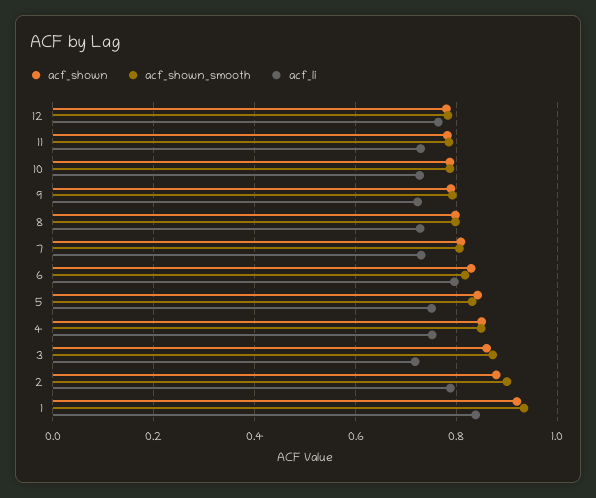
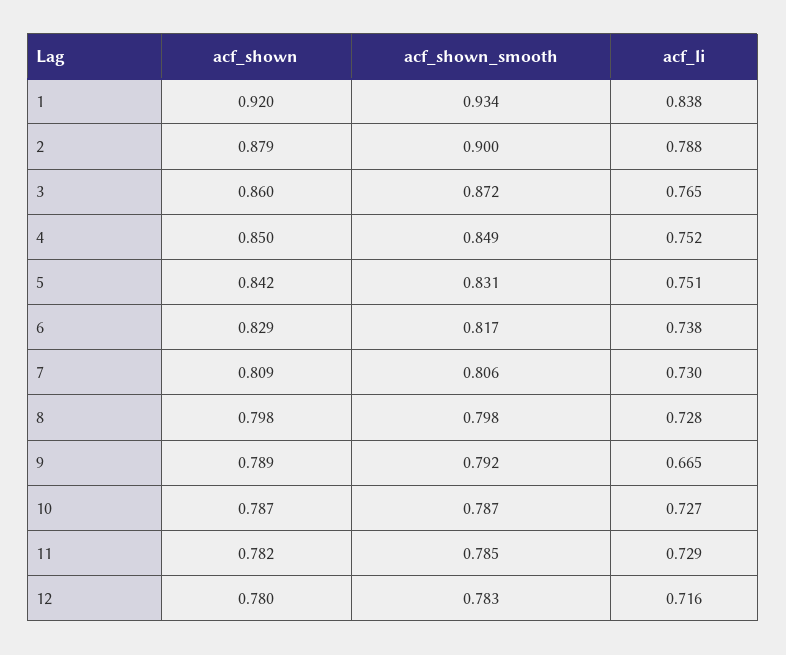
  {
    "acf_shown": {
      "12": 0.78,
      "11": 0.782,
      "10": 0.787,
      "9": 0.789,
      "8": 0.798,
      "7": 0.809,
      "6": 0.829,
      "5": 0.842,
      "4": 0.85,
      "3": 0.86,
      "2": 0.879,
      "1": 0.92
    },
    "acf_shown_smooth": {
      "12": 0.783,
      "11": 0.785,
      "10": 0.787,
      "9": 0.792,
      "8": 0.798,
      "7": 0.806,
      "6": 0.817,
      "5": 0.831,
      "4": 0.849,
      "3": 0.872,
      "2": 0.9,
      "1": 0.934
    },
    "acf_li": {
-     "12": 0.76,
+     "12": 0.716,
      "11": 0.729,
      "10": 0.727,
-     "9": 0.72,
+     "9": 0.665,
      "8": 0.728,
      "7": 0.73,
-     "6": 0.8,
+     "6": 0.738,
      "5": 0.751,
      "4": 0.752,
-     "3": 0.72,
+     "3": 0.765,
      "2": 0.788,
      "1": 0.838
    }
  }

